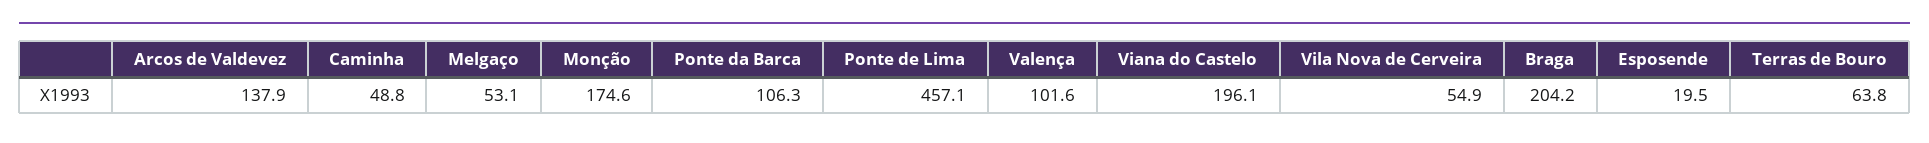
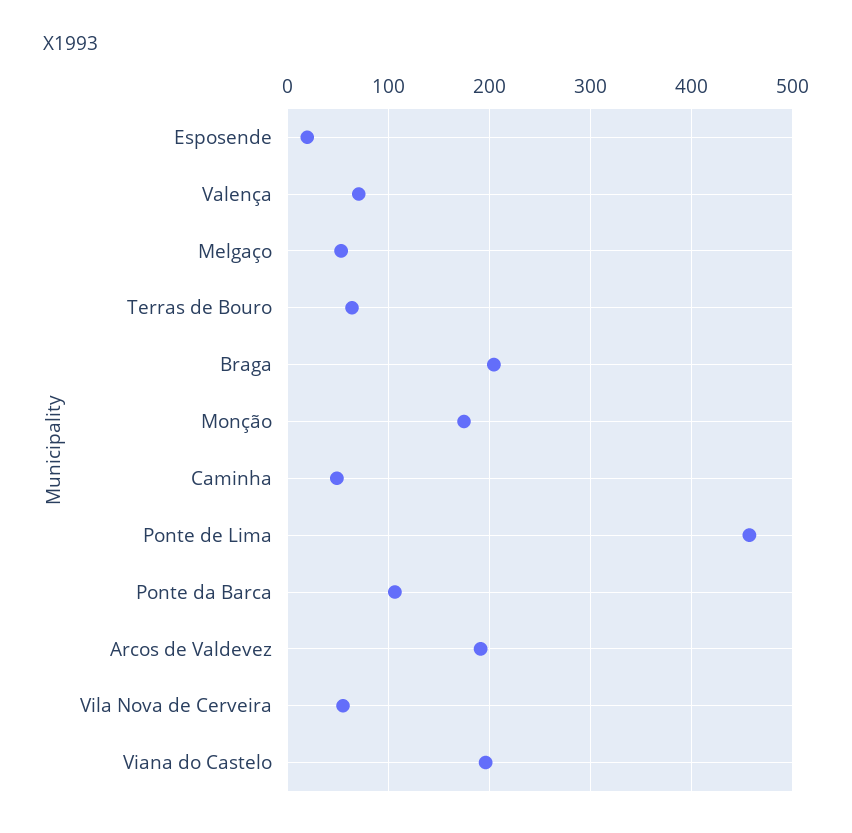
  {
-   "Arcos de Valdevez": 137.9,
+   "Arcos de Valdevez": 190,
    "Caminha": 48.8,
    "Melgaço": 53.1,
    "Monção": 174.6,
    "Ponte da Barca": 106.3,
    "Ponte de Lima": 457.1,
-   "Valença": 101.6,
+   "Valença": 70,
    "Viana do Castelo": 196.1,
    "Vila Nova de Cerveira": 54.9,
    "Braga": 204.2,
    "Esposende": 19.5,
    "Terras de Bouro": 63.8
  }

